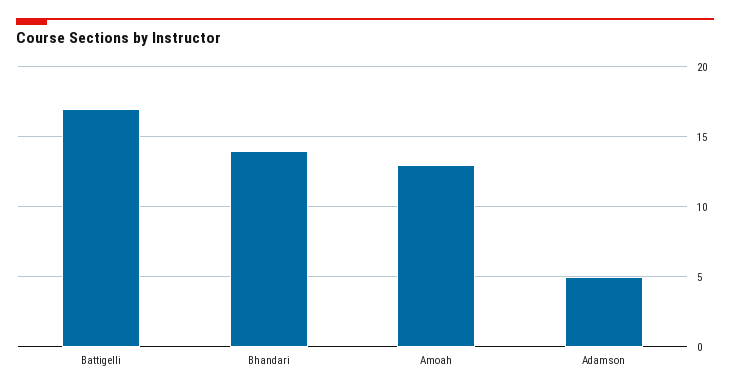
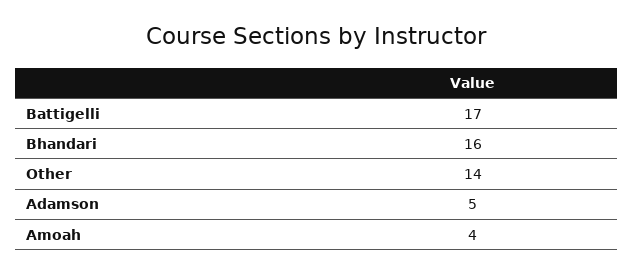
  {
    "Battigelli": 17,
-   "Bhandari": 14,
+   "Bhandari": 16,
-   "Amoah": 13,
+   "Amoah": 4,
-   "Adamson": 5
+   "Adamson": 5,
+   "Other": 14
  }

